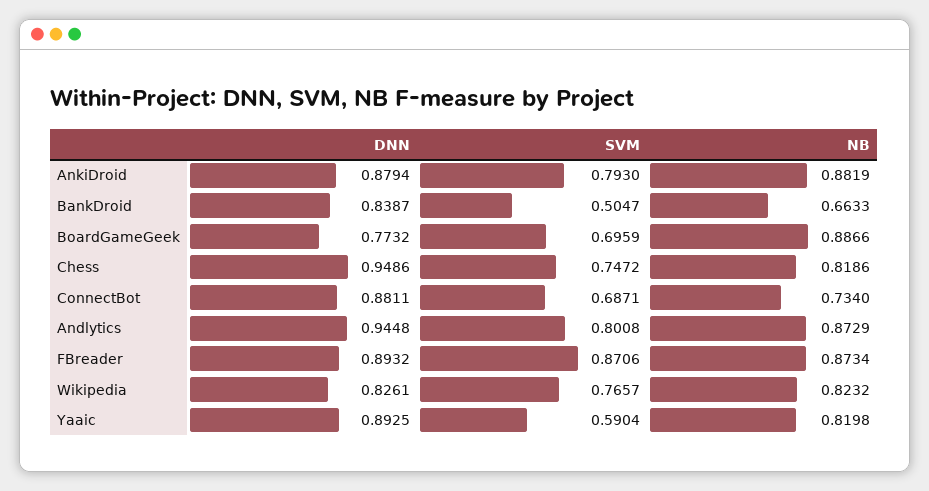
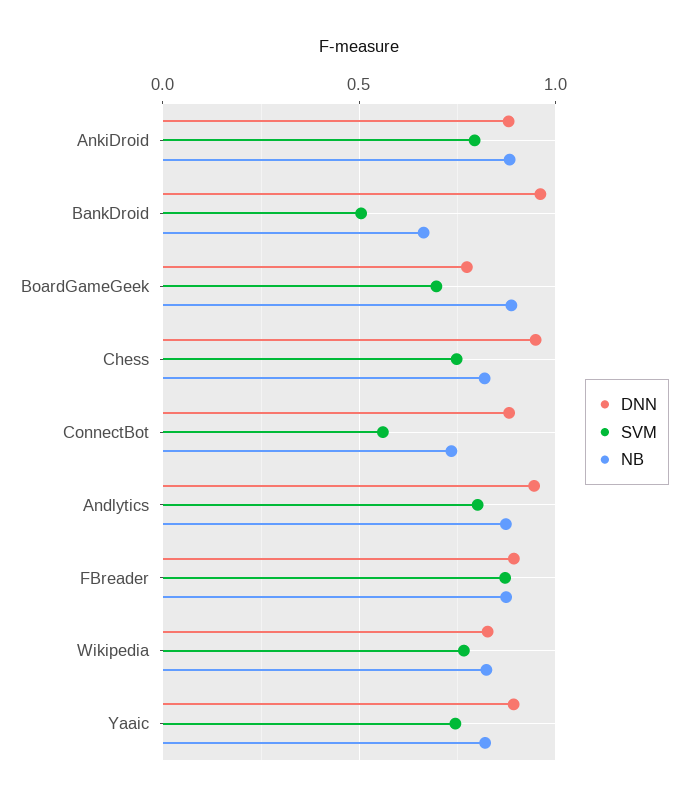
  {
    "DNN": {
      "AnkiDroid": 0.8794,
-     "BankDroid": 0.8387,
+     "BankDroid": 0.95,
      "BoardGameGeek": 0.7732,
      "Chess": 0.9486,
      "ConnectBot": 0.8811,
      "Andlytics": 0.9448,
      "FBreader": 0.8932,
      "Wikipedia": 0.8261,
      "Yaaic": 0.8925
    },
    "SVM": {
      "AnkiDroid": 0.793,
      "BankDroid": 0.5047,
      "BoardGameGeek": 0.6959,
      "Chess": 0.7472,
-     "ConnectBot": 0.6871,
+     "ConnectBot": 0.55,
      "Andlytics": 0.8008,
      "FBreader": 0.8706,
      "Wikipedia": 0.7657,
-     "Yaaic": 0.5904
+     "Yaaic": 0.75
    },
    "NB": {
      "AnkiDroid": 0.8819,
      "BankDroid": 0.6633,
      "BoardGameGeek": 0.8866,
      "Chess": 0.8186,
      "ConnectBot": 0.734,
      "Andlytics": 0.8729,
      "FBreader": 0.8734,
      "Wikipedia": 0.8232,
      "Yaaic": 0.8198
    }
  }

